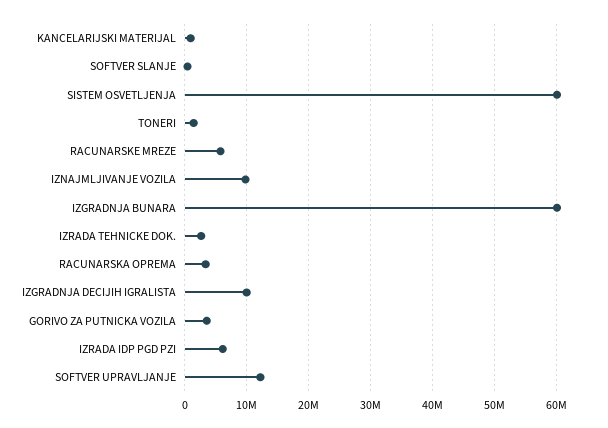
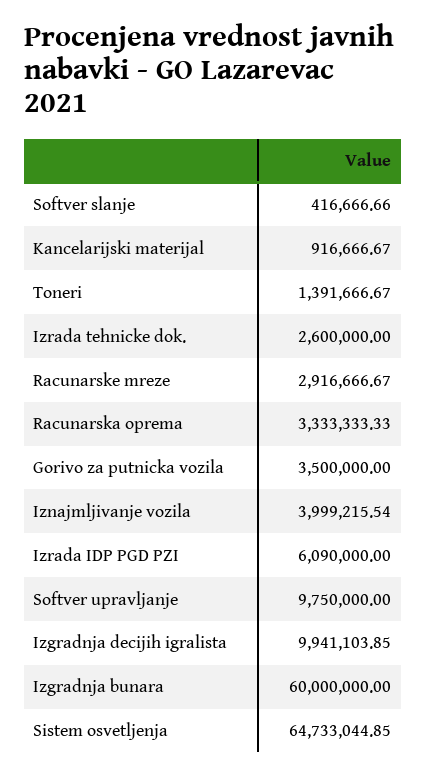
  {
    "KANCELARIJSKI MATERIJAL": 916666.67,
    "SOFTVER SLANJE": 416666.66,
-   "SISTEM OSVETLJENJA": 60000000,
+   "SISTEM OSVETLJENJA": 64733044.85,
    "TONERI": 1391666.67,
-   "RACUNARSKE MREZE": 6000000,
+   "RACUNARSKE MREZE": 2916666.67,
-   "IZNAJMLJIVANJE VOZILA": 10000000,
+   "IZNAJMLJIVANJE VOZILA": 3999215.54,
    "IZGRADNJA BUNARA": 60000000,
    "IZRADA TEHNICKE DOK.": 2600000,
    "RACUNARSKA OPREMA": 3333333.33,
    "IZGRADNJA DECIJIH IGRALISTA": 9941103.85,
    "GORIVO ZA PUTNICKA VOZILA": 3500000,
    "IZRADA IDP PGD PZI": 6090000,
-   "SOFTVER UPRAVLJANJE": 12000000
+   "SOFTVER UPRAVLJANJE": 9750000
  }

